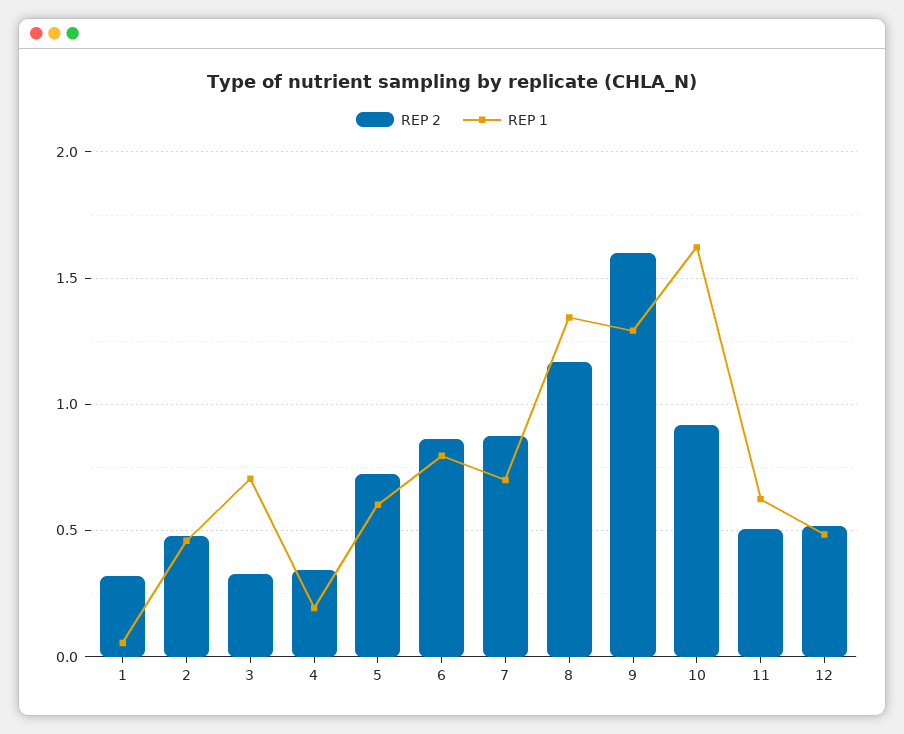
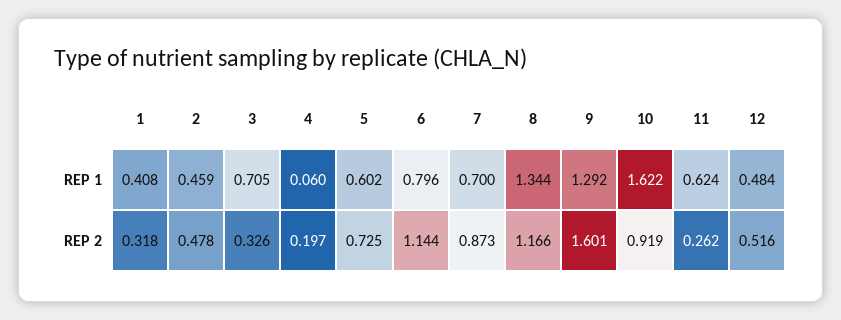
  {
    "REP 2": {
      "1": 0.318,
      "2": 0.478,
      "3": 0.326,
-     "4": 0.35,
+     "4": 0.197,
      "5": 0.725,
-     "6": 0.85,
+     "6": 1.144,
      "7": 0.873,
      "8": 1.166,
      "9": 1.601,
      "10": 0.919,
-     "11": 0.5,
+     "11": 0.262,
      "12": 0.516
    },
    "REP 1": {
-     "1": 0.05,
+     "1": 0.408,
      "2": 0.459,
      "3": 0.705,
-     "4": 0.2,
+     "4": 0.06,
      "5": 0.602,
      "6": 0.796,
      "7": 0.7,
      "8": 1.344,
      "9": 1.292,
      "10": 1.622,
      "11": 0.624,
      "12": 0.484
    }
  }

